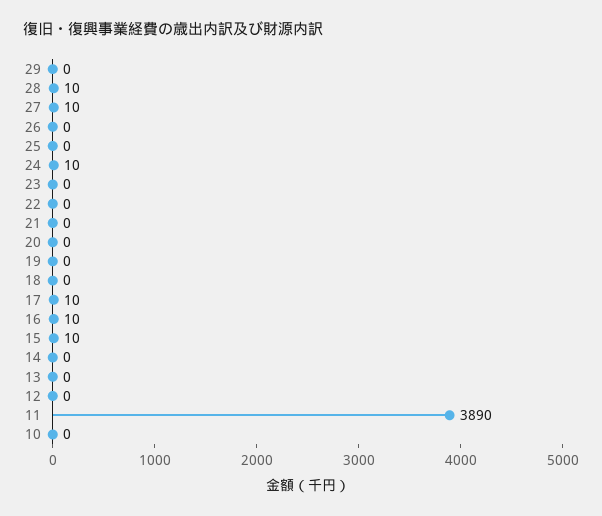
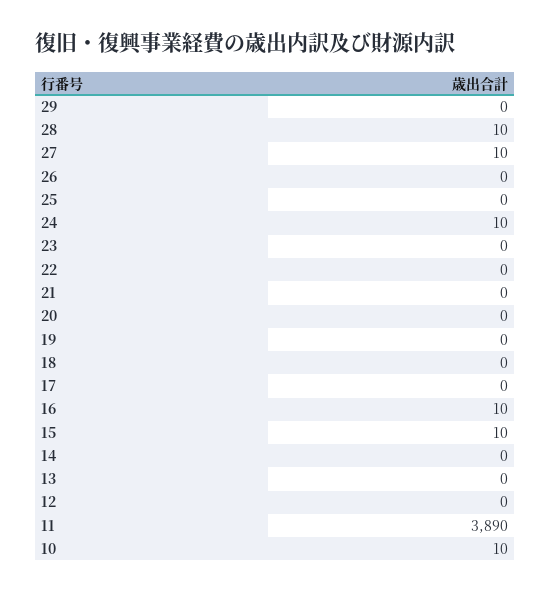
  {
    "29": 0,
    "28": 10,
    "27": 10,
    "26": 0,
    "25": 0,
    "24": 10,
    "23": 0,
    "22": 0,
    "21": 0,
    "20": 0,
    "19": 0,
    "18": 0,
-   "17": 10,
+   "17": 0,
    "16": 10,
    "15": 10,
    "14": 0,
    "13": 0,
    "12": 0,
    "11": 3890,
-   "10": 0
+   "10": 10
  }

